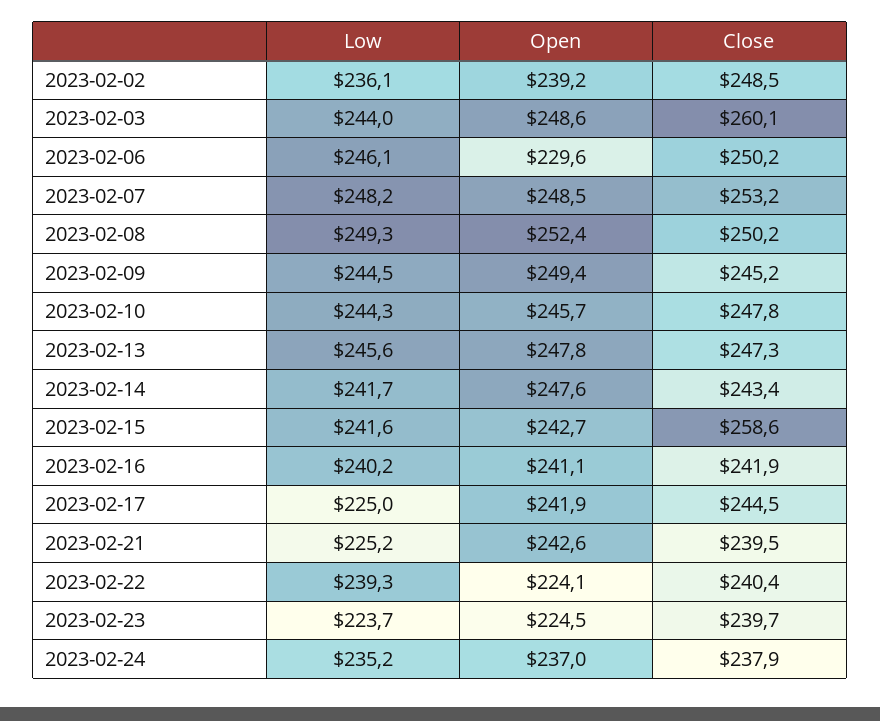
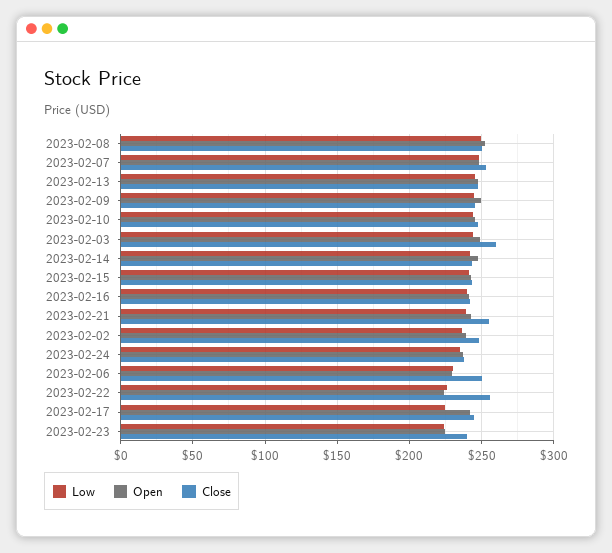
  {
    "Low": {
      "2023-02-02": 236.1,
      "2023-02-03": 244,
-     "2023-02-06": 246.1,
+     "2023-02-06": 230,
      "2023-02-07": 248.2,
      "2023-02-08": 249.3,
      "2023-02-09": 244.5,
      "2023-02-10": 244.3,
      "2023-02-13": 245.6,
      "2023-02-14": 241.7,
      "2023-02-15": 241.6,
      "2023-02-16": 240.2,
      "2023-02-17": 225,
-     "2023-02-21": 225.2,
+     "2023-02-21": 240,
-     "2023-02-22": 239.3,
+     "2023-02-22": 225,
      "2023-02-23": 223.7,
      "2023-02-24": 235.2
    },
    "Open": {
      "2023-02-02": 239.2,
      "2023-02-03": 248.6,
      "2023-02-06": 229.6,
      "2023-02-07": 248.5,
      "2023-02-08": 252.4,
      "2023-02-09": 249.4,
      "2023-02-10": 245.7,
      "2023-02-13": 247.8,
      "2023-02-14": 247.6,
      "2023-02-15": 242.7,
      "2023-02-16": 241.1,
      "2023-02-17": 241.9,
      "2023-02-21": 242.6,
      "2023-02-22": 224.1,
      "2023-02-23": 224.5,
      "2023-02-24": 237
    },
    "Close": {
      "2023-02-02": 248.5,
      "2023-02-03": 260.1,
      "2023-02-06": 250.2,
      "2023-02-07": 253.2,
      "2023-02-08": 250.2,
      "2023-02-09": 245.2,
      "2023-02-10": 247.8,
      "2023-02-13": 247.3,
      "2023-02-14": 243.4,
-     "2023-02-15": 258.6,
+     "2023-02-15": 245,
      "2023-02-16": 241.9,
      "2023-02-17": 244.5,
-     "2023-02-21": 239.5,
+     "2023-02-21": 255,
-     "2023-02-22": 240.4,
+     "2023-02-22": 255,
      "2023-02-23": 239.7,
      "2023-02-24": 237.9
    }
  }

